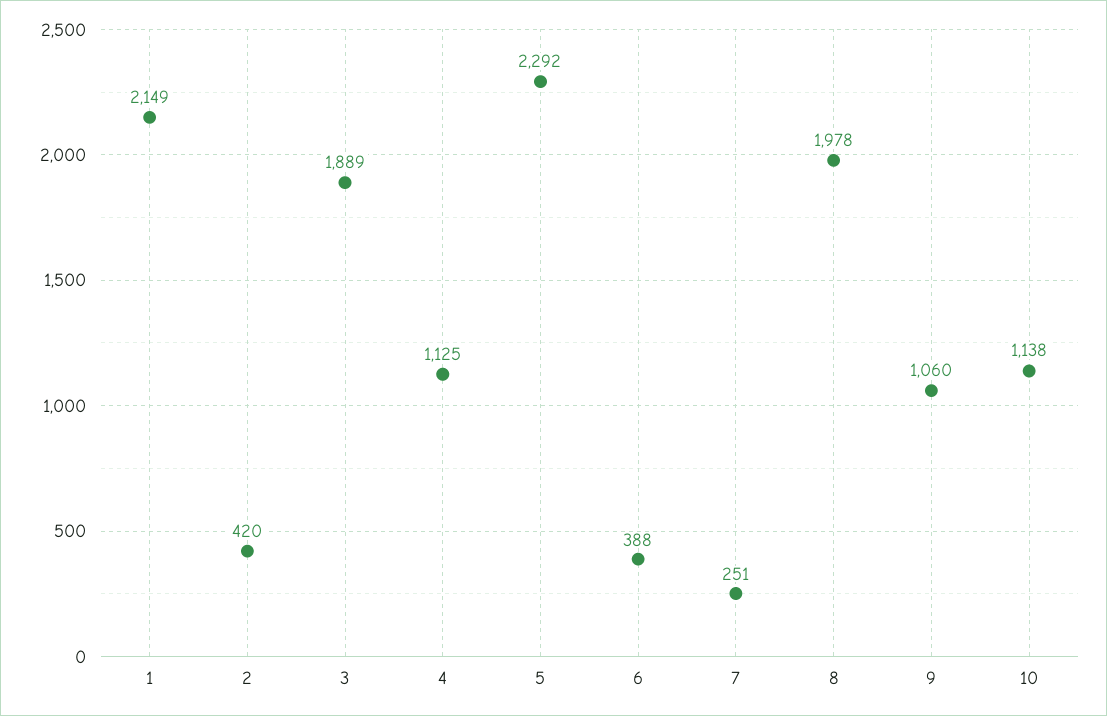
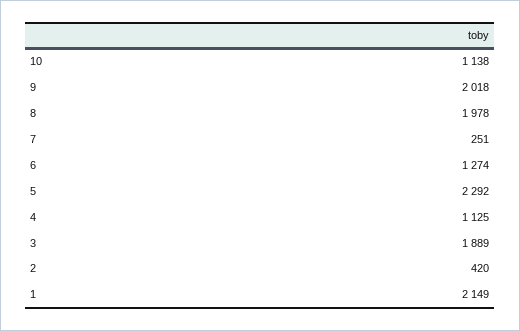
  {
    "1": 2149,
    "2": 420,
    "3": 1889,
    "4": 1125,
    "5": 2292,
-   "6": 388,
+   "6": 1274,
    "7": 251,
    "8": 1978,
-   "9": 1060,
+   "9": 2018,
    "10": 1138
  }

